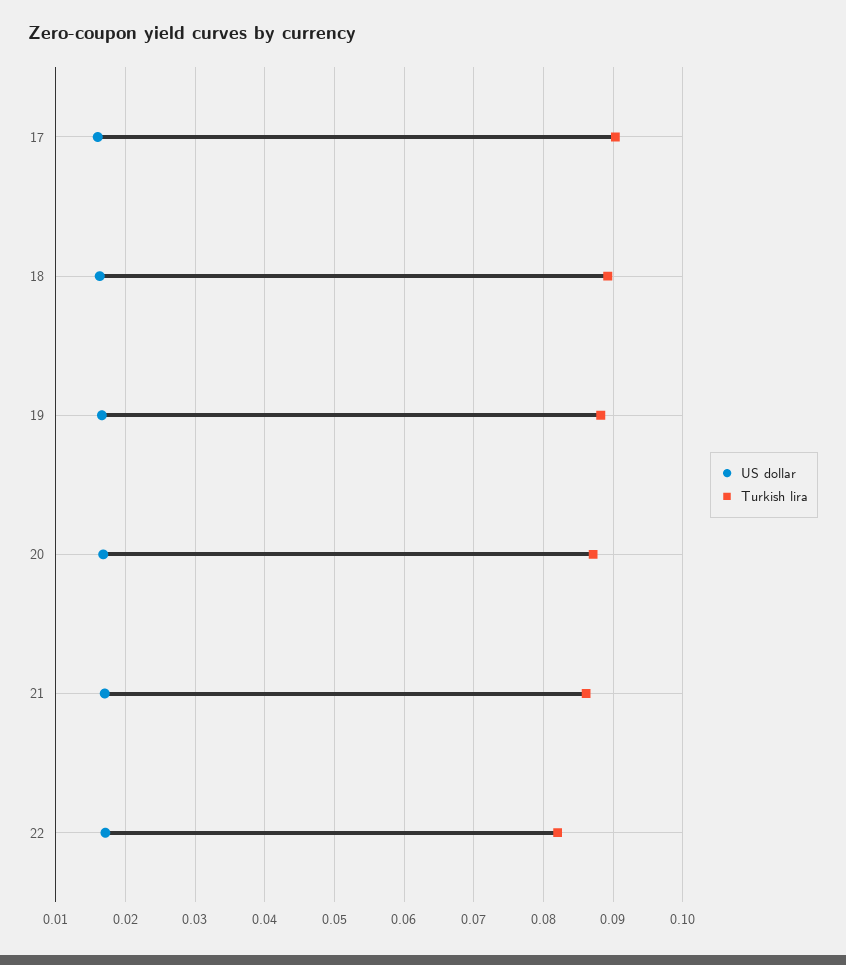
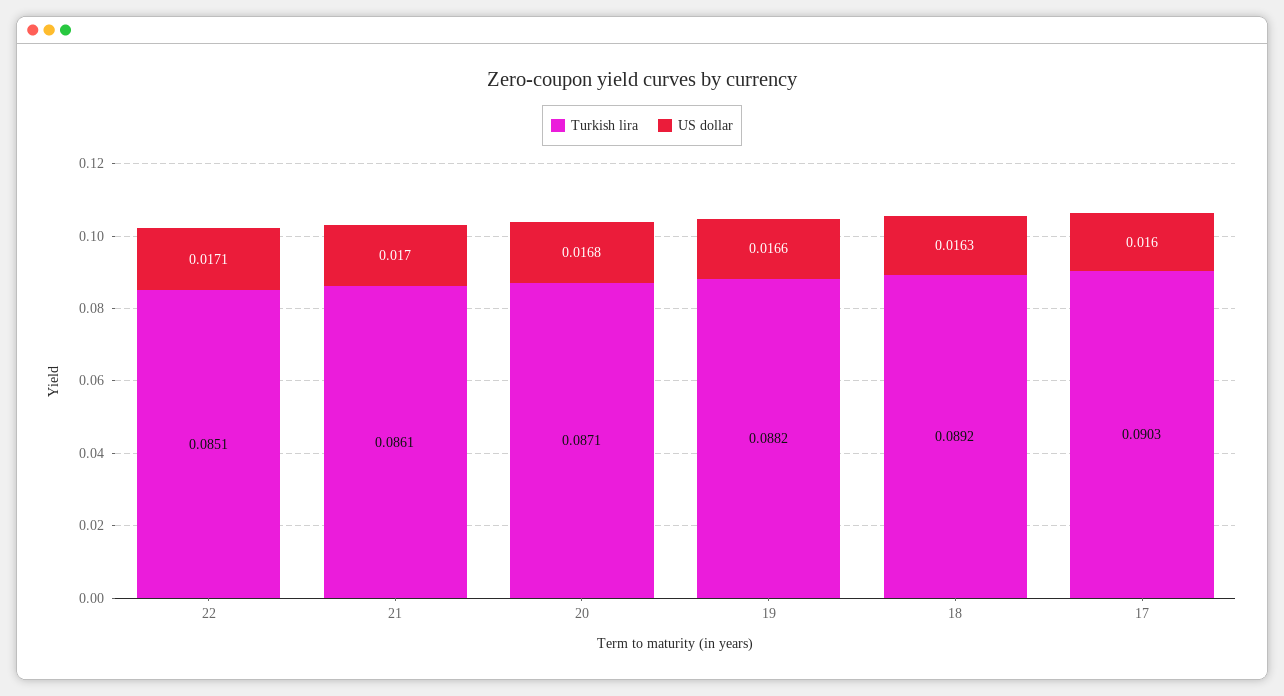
  {
    "US dollar": {
      "17": 0.016,
      "18": 0.0163,
      "19": 0.0166,
      "20": 0.0168,
      "21": 0.017,
      "22": 0.0171
    },
    "Turkish lira": {
      "17": 0.0903,
      "18": 0.0892,
      "19": 0.0882,
      "20": 0.0871,
      "21": 0.0861,
-     "22": 0.082
+     "22": 0.0851
    }
  }

